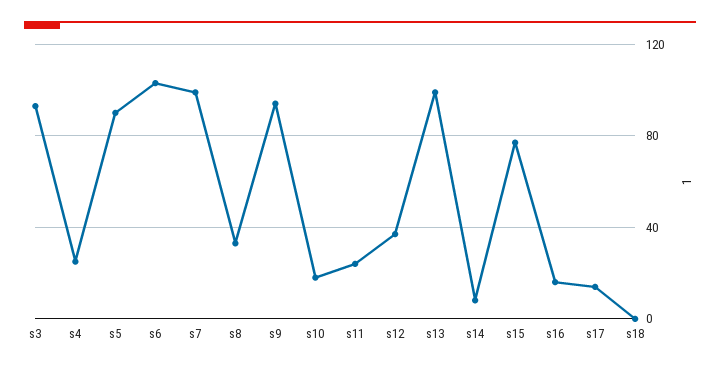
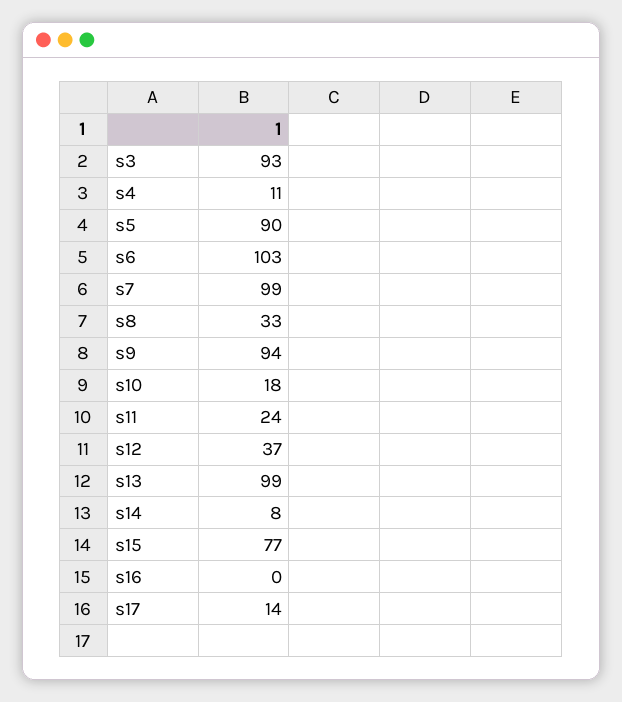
  {
    "s3": 93,
-   "s4": 25,
+   "s4": 11,
    "s5": 90,
    "s6": 103,
    "s7": 99,
    "s8": 33,
    "s9": 94,
    "s10": 18,
    "s11": 24,
    "s12": 37,
    "s13": 99,
    "s14": 8,
    "s15": 77,
-   "s16": 15,
+   "s16": 0,
-   "s17": 14,
+   "s17": 14
-   "s18": 0
  }

